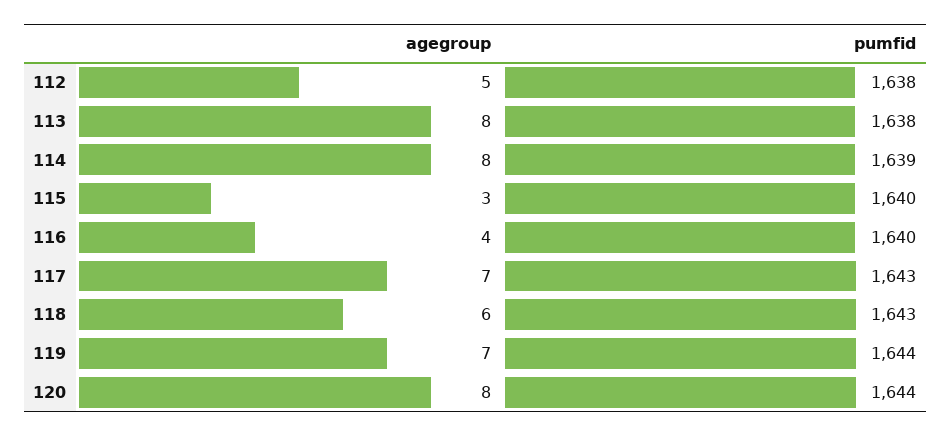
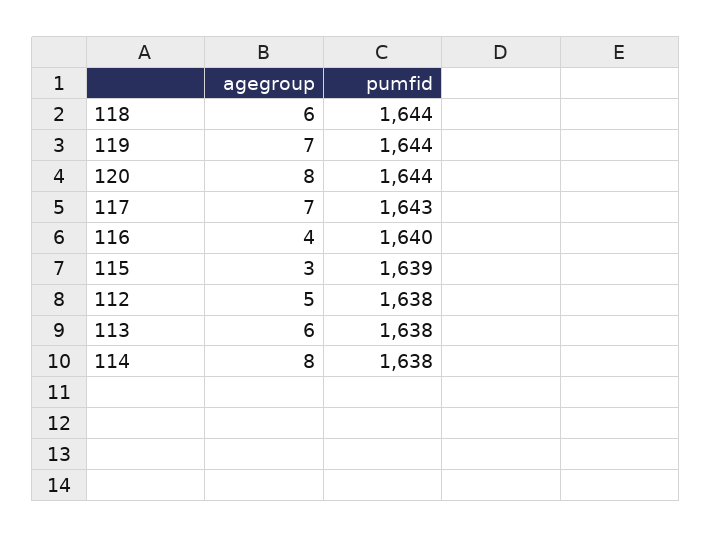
  {
    "agegroup": {
      "112": 5,
-     "113": 8,
+     "113": 6,
      "114": 8,
      "115": 3,
      "116": 4,
      "117": 7,
      "118": 6,
      "119": 7,
      "120": 8
    },
    "pumfid": {
      "112": 1638,
      "113": 1638,
-     "114": 1639,
+     "114": 1638,
-     "115": 1640,
+     "115": 1639,
      "116": 1640,
      "117": 1643,
-     "118": 1643,
+     "118": 1644,
      "119": 1644,
      "120": 1644
    }
  }

